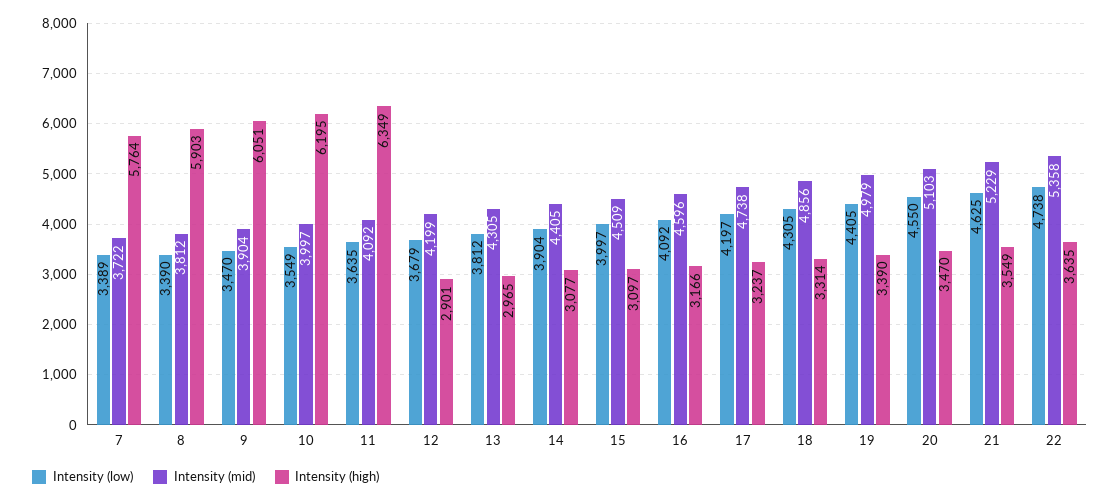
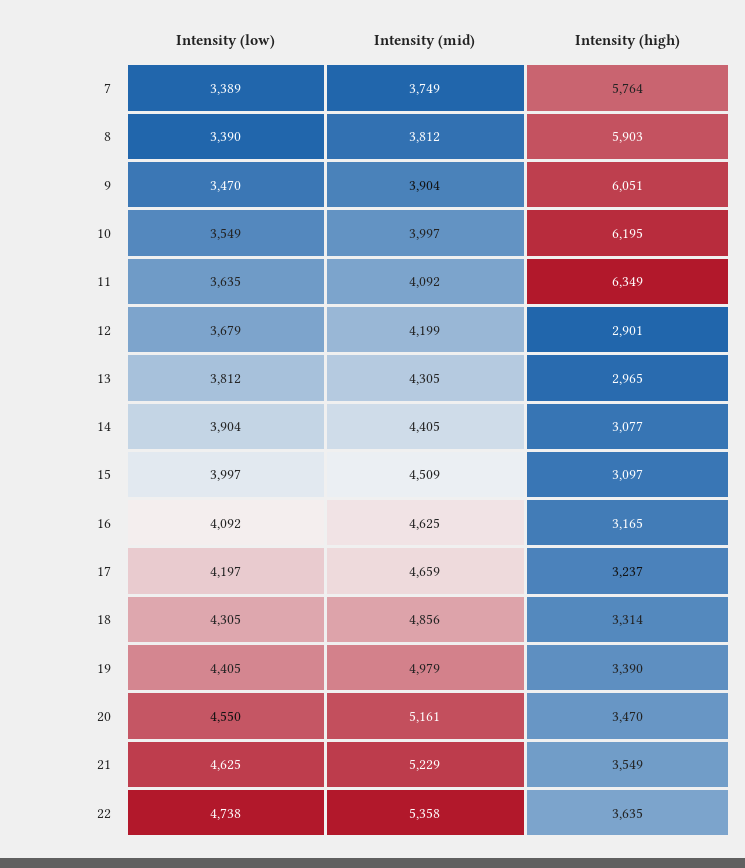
  {
    "Intensity (low)": {
      "7": 3389,
      "8": 3390,
      "9": 3470,
      "10": 3549,
      "11": 3635,
      "12": 3679,
      "13": 3812,
      "14": 3904,
      "15": 3997,
      "16": 4092,
      "17": 4197,
      "18": 4305,
      "19": 4405,
      "20": 4550,
      "21": 4625,
      "22": 4738
    },
    "Intensity (mid)": {
-     "7": 3722,
+     "7": 3749,
      "8": 3812,
      "9": 3904,
      "10": 3997,
      "11": 4092,
      "12": 4199,
      "13": 4305,
      "14": 4405,
      "15": 4509,
-     "16": 4596,
+     "16": 4625,
-     "17": 4738,
+     "17": 4659,
      "18": 4856,
      "19": 4979,
-     "20": 5103,
+     "20": 5161,
      "21": 5229,
      "22": 5358
    },
    "Intensity (high)": {
      "7": 5764,
      "8": 5903,
      "9": 6051,
      "10": 6195,
      "11": 6349,
      "12": 2901,
      "13": 2965,
      "14": 3077,
      "15": 3097,
-     "16": 3166,
+     "16": 3165,
      "17": 3237,
      "18": 3314,
      "19": 3390,
      "20": 3470,
      "21": 3549,
      "22": 3635
    }
  }

